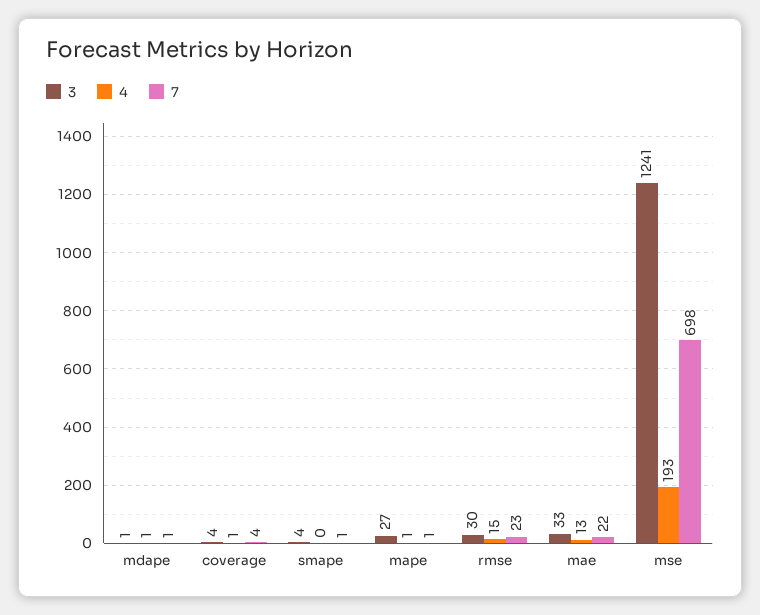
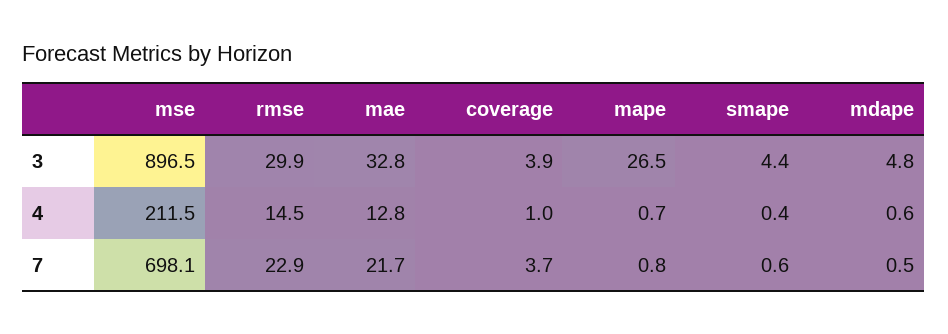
  {
    "3": {
-     "mdape": 1,
+     "mdape": 4.8,
      "coverage": 3.9,
      "smape": 4.4,
      "mape": 26.5,
      "rmse": 29.9,
      "mae": 32.8,
-     "mse": 1241
+     "mse": 896.5
    },
    "4": {
      "mdape": 0.6,
      "coverage": 1,
      "smape": 0.4,
      "mape": 0.7,
      "rmse": 14.5,
      "mae": 12.8,
-     "mse": 193
+     "mse": 211.5
    },
    "7": {
      "mdape": 0.5,
      "coverage": 3.7,
      "smape": 0.6,
      "mape": 0.8,
      "rmse": 22.9,
      "mae": 21.7,
      "mse": 698.1
    }
  }

